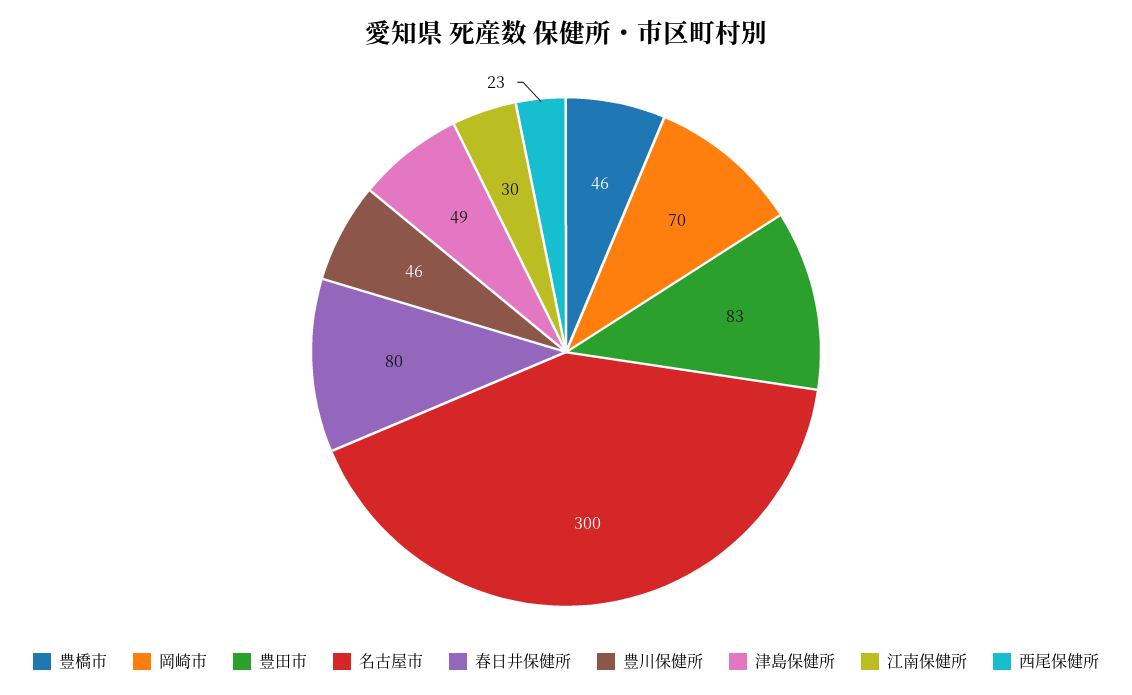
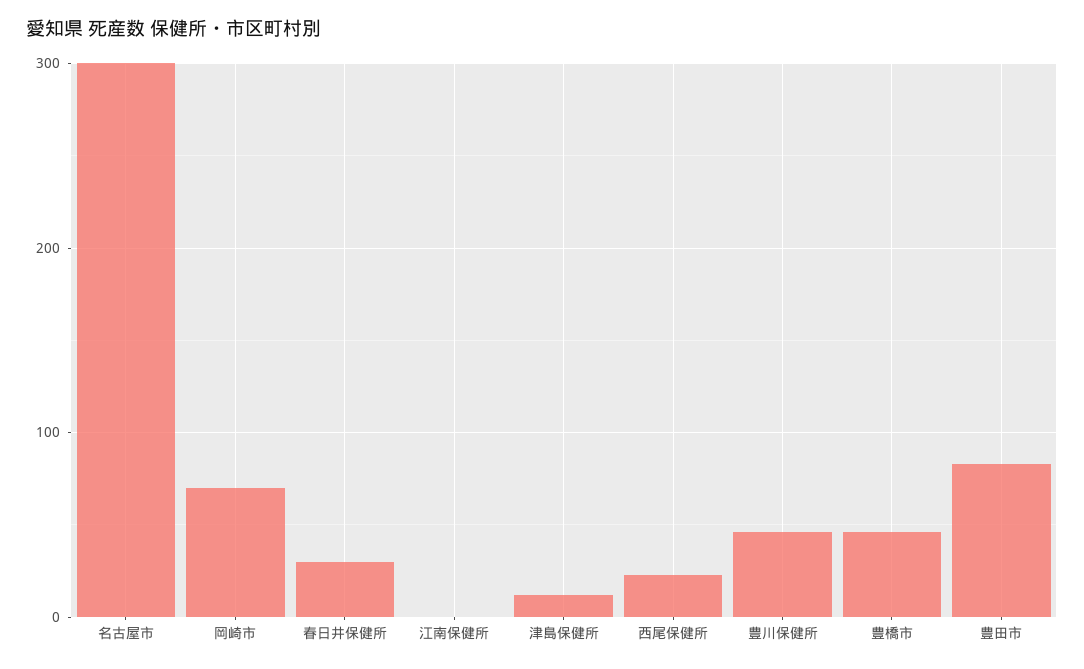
  {
    "豊橋市": 46,
    "岡崎市": 70,
    "豊田市": 83,
    "名古屋市": 300,
-   "春日井保健所": 80,
+   "春日井保健所": 30,
    "豊川保健所": 46,
-   "津島保健所": 49,
+   "津島保健所": 10,
-   "江南保健所": 30,
+   "江南保健所": 0,
    "西尾保健所": 23
  }

